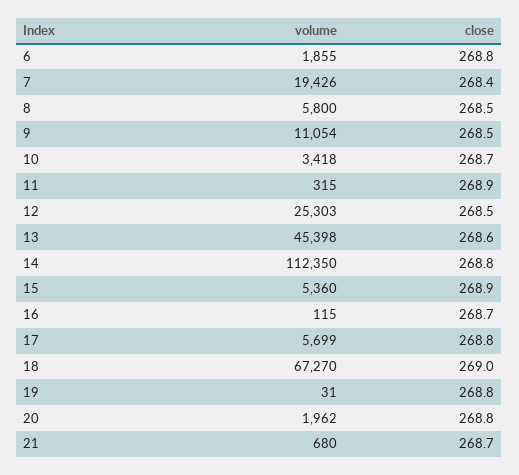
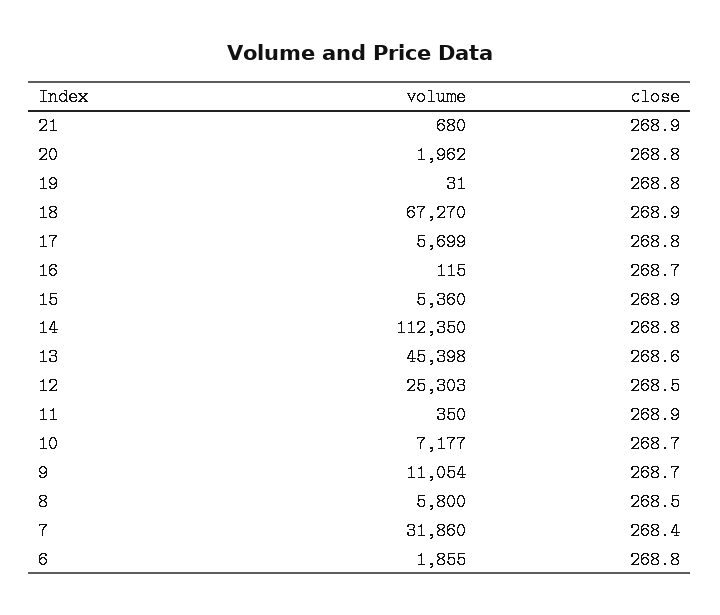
  {
    "volume": {
      "6": 1855,
-     "7": 19426,
+     "7": 31860,
      "8": 5800,
      "9": 11054,
-     "10": 3418,
+     "10": 7177,
-     "11": 315,
+     "11": 350,
      "12": 25303,
      "13": 45398,
      "14": 112350,
      "15": 5360,
      "16": 115,
      "17": 5699,
      "18": 67270,
      "19": 31,
      "20": 1962,
      "21": 680
    },
    "close": {
      "6": 268.8,
      "7": 268.4,
      "8": 268.5,
-     "9": 268.5,
+     "9": 268.7,
      "10": 268.7,
      "11": 268.9,
      "12": 268.5,
      "13": 268.6,
      "14": 268.8,
      "15": 268.9,
      "16": 268.7,
      "17": 268.8,
-     "18": 269,
+     "18": 268.9,
      "19": 268.8,
      "20": 268.8,
-     "21": 268.7
+     "21": 268.9
    }
  }

